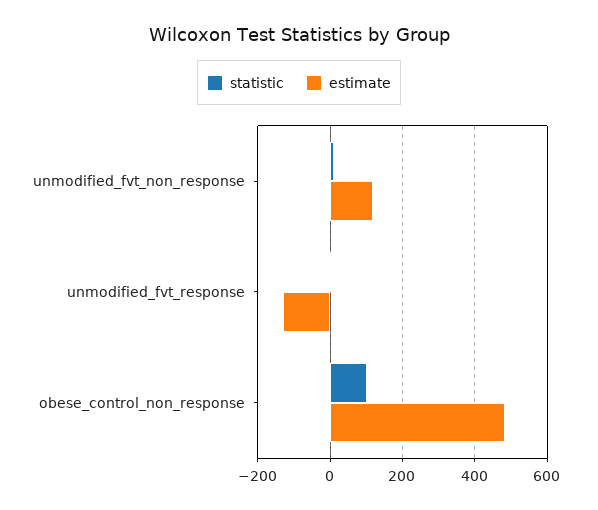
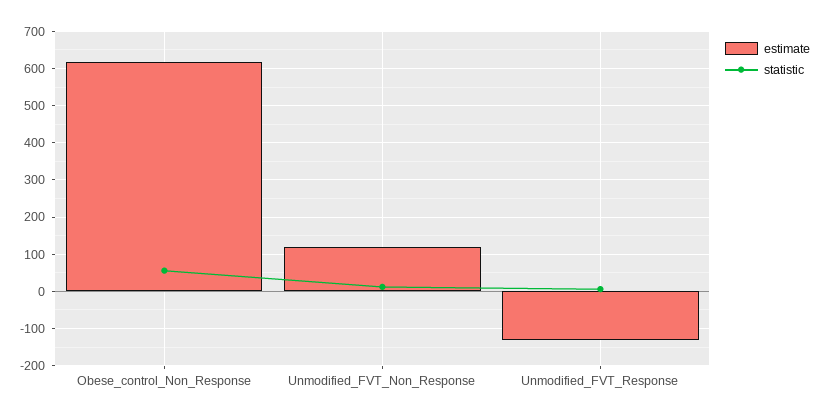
  {
    "statistic": {
      "unmodified_fvt_non_response": 20,
      "unmodified_fvt_response": 0,
-     "obese_control_non_response": 100
+     "obese_control_non_response": 60
    },
    "estimate": {
      "unmodified_fvt_non_response": 120,
      "unmodified_fvt_response": -140,
-     "obese_control_non_response": 480
+     "obese_control_non_response": 620
    }
  }

